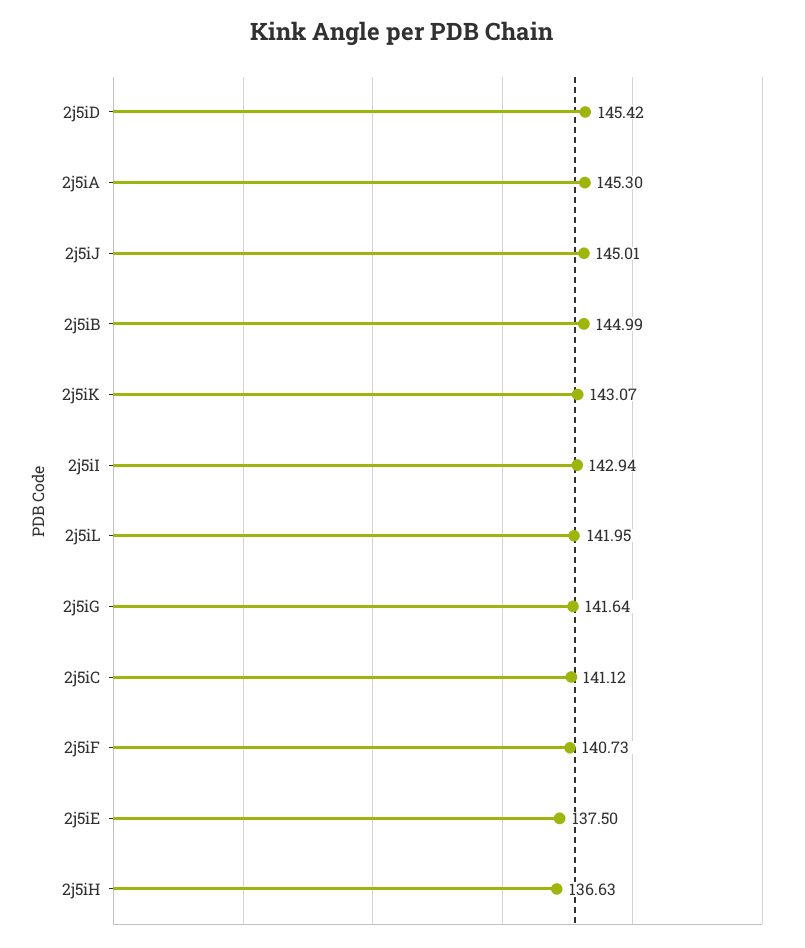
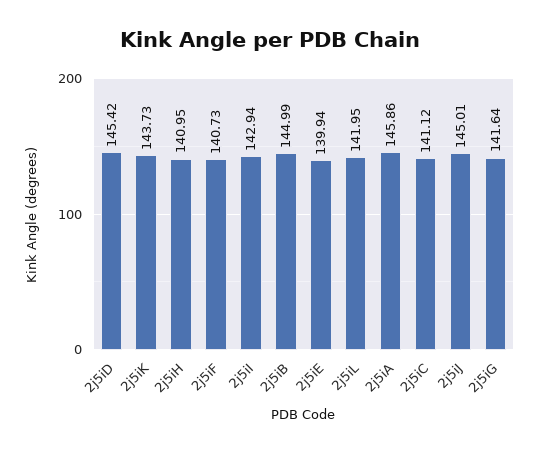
  {
    "2j5iD": 145.42,
-   "2j5iA": 145.3,
+   "2j5iA": 145.86,
    "2j5iJ": 145.01,
    "2j5iB": 144.99,
-   "2j5iK": 143.07,
+   "2j5iK": 143.73,
    "2j5iI": 142.94,
    "2j5iL": 141.95,
    "2j5iG": 141.64,
    "2j5iC": 141.12,
    "2j5iF": 140.73,
-   "2j5iE": 137.5,
+   "2j5iE": 139.94,
-   "2j5iH": 136.63
+   "2j5iH": 140.95
  }

